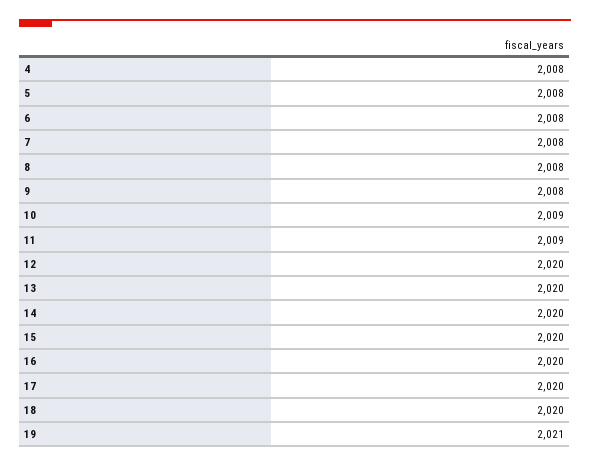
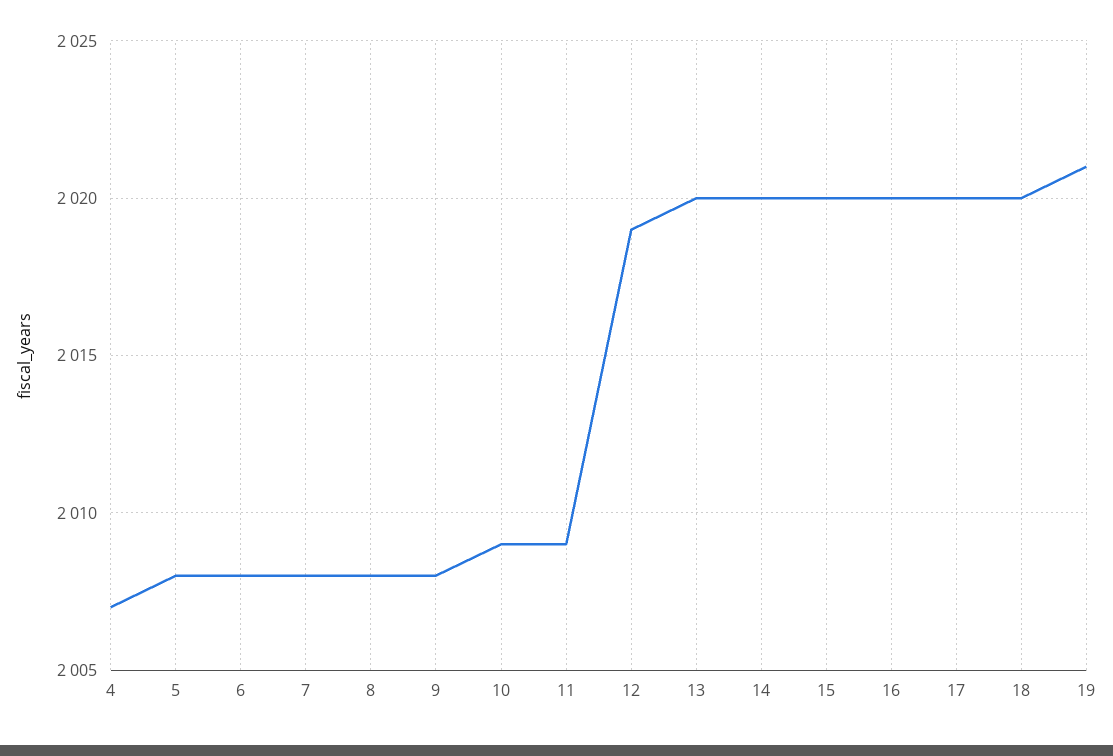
  {
-   "4": 2008,
+   "4": 2007,
    "5": 2008,
    "6": 2008,
    "7": 2008,
    "8": 2008,
    "9": 2008,
    "10": 2009,
    "11": 2009,
-   "12": 2020,
+   "12": 2019,
    "13": 2020,
    "14": 2020,
    "15": 2020,
    "16": 2020,
    "17": 2020,
    "18": 2020,
    "19": 2021
  }

